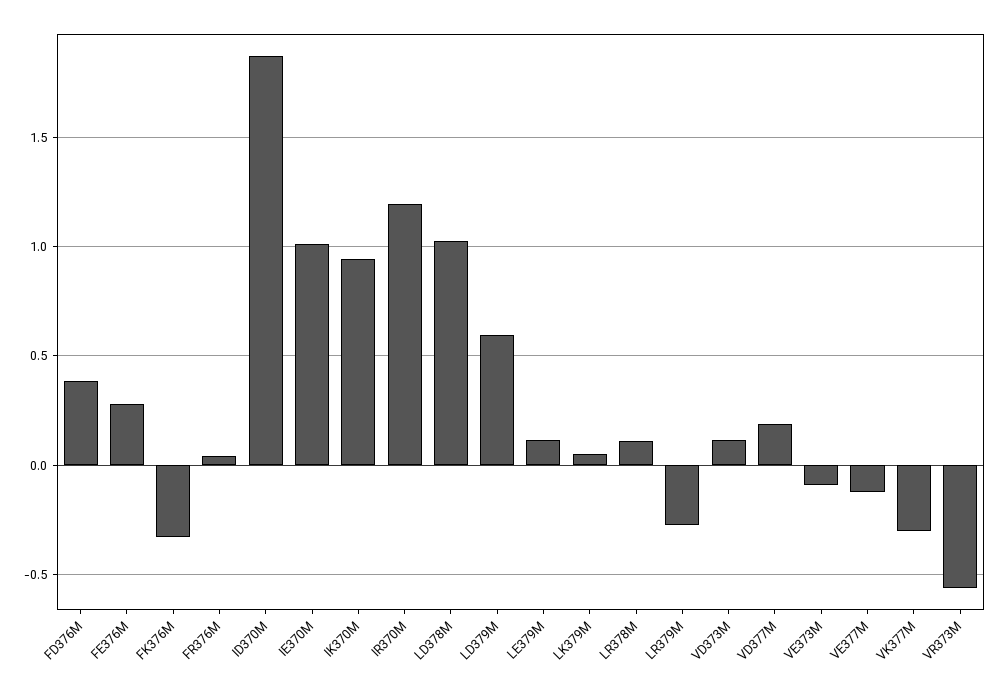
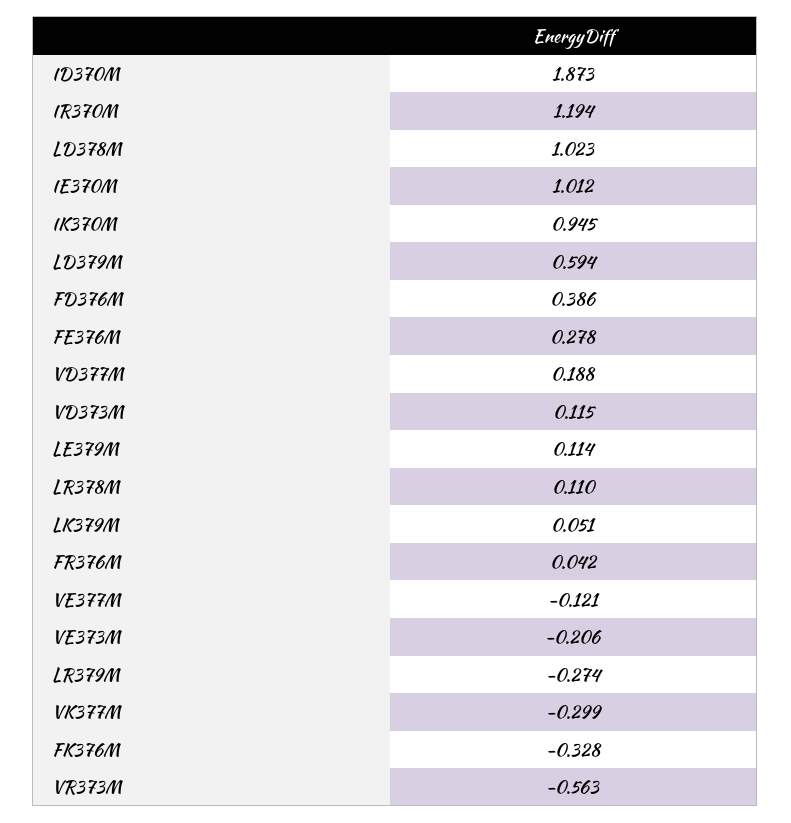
  {
    "FD376M": 0.386,
    "FE376M": 0.278,
    "FK376M": -0.328,
    "FR376M": 0.042,
    "ID370M": 1.873,
    "IE370M": 1.012,
    "IK370M": 0.945,
    "IR370M": 1.194,
    "LD378M": 1.023,
    "LD379M": 0.594,
    "LE379M": 0.114,
    "LK379M": 0.051,
    "LR378M": 0.11,
    "LR379M": -0.274,
    "VD373M": 0.115,
    "VD377M": 0.188,
-   "VE373M": -0.1,
+   "VE373M": -0.206,
    "VE377M": -0.121,
    "VK377M": -0.299,
    "VR373M": -0.563
  }

